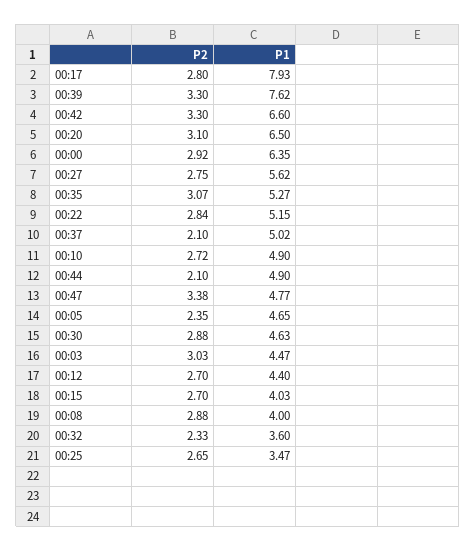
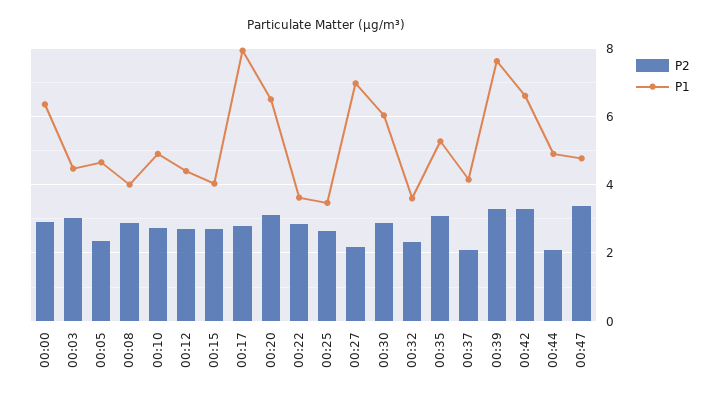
  {
    "P2": {
      "00:17": 2.8,
      "00:39": 3.3,
      "00:42": 3.3,
      "00:20": 3.1,
      "00:00": 2.92,
-     "00:27": 2.75,
+     "00:27": 2.2,
      "00:35": 3.07,
      "00:22": 2.84,
      "00:37": 2.1,
      "00:10": 2.72,
      "00:44": 2.1,
      "00:47": 3.38,
      "00:05": 2.35,
      "00:30": 2.88,
      "00:03": 3.03,
      "00:12": 2.7,
      "00:15": 2.7,
      "00:08": 2.88,
      "00:32": 2.33,
      "00:25": 2.65
    },
    "P1": {
      "00:17": 7.93,
      "00:39": 7.62,
      "00:42": 6.6,
      "00:20": 6.5,
      "00:00": 6.35,
-     "00:27": 5.62,
+     "00:27": 7,
      "00:35": 5.27,
-     "00:22": 5.15,
+     "00:22": 3.6,
-     "00:37": 5.02,
+     "00:37": 4.2,
      "00:10": 4.9,
      "00:44": 4.9,
      "00:47": 4.77,
      "00:05": 4.65,
-     "00:30": 4.63,
+     "00:30": 6,
      "00:03": 4.47,
      "00:12": 4.4,
      "00:15": 4.03,
      "00:08": 4,
      "00:32": 3.6,
      "00:25": 3.47
    }
  }

